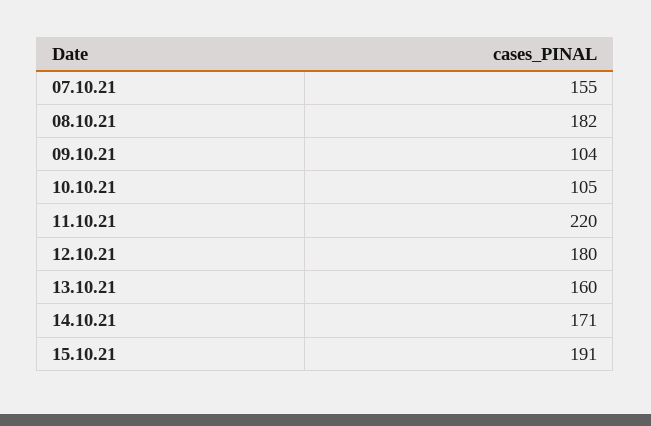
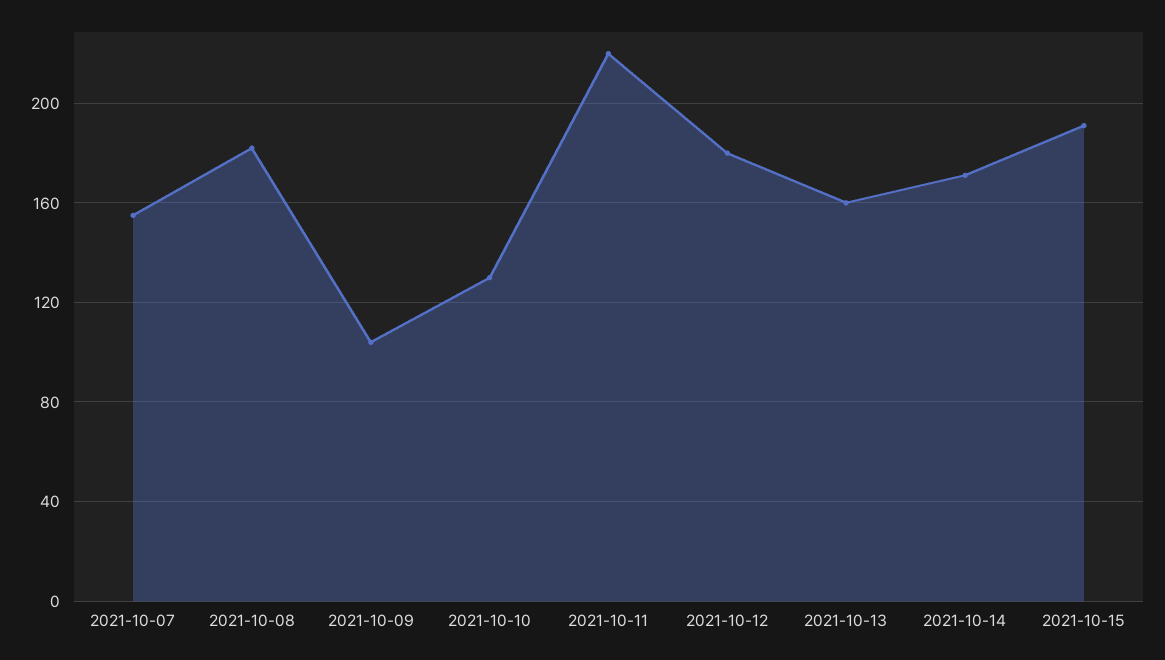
  {
    "07.10.21": 155,
    "08.10.21": 182,
    "09.10.21": 104,
-   "10.10.21": 105,
+   "10.10.21": 130,
    "11.10.21": 220,
    "12.10.21": 180,
    "13.10.21": 160,
    "14.10.21": 171,
    "15.10.21": 191
  }

